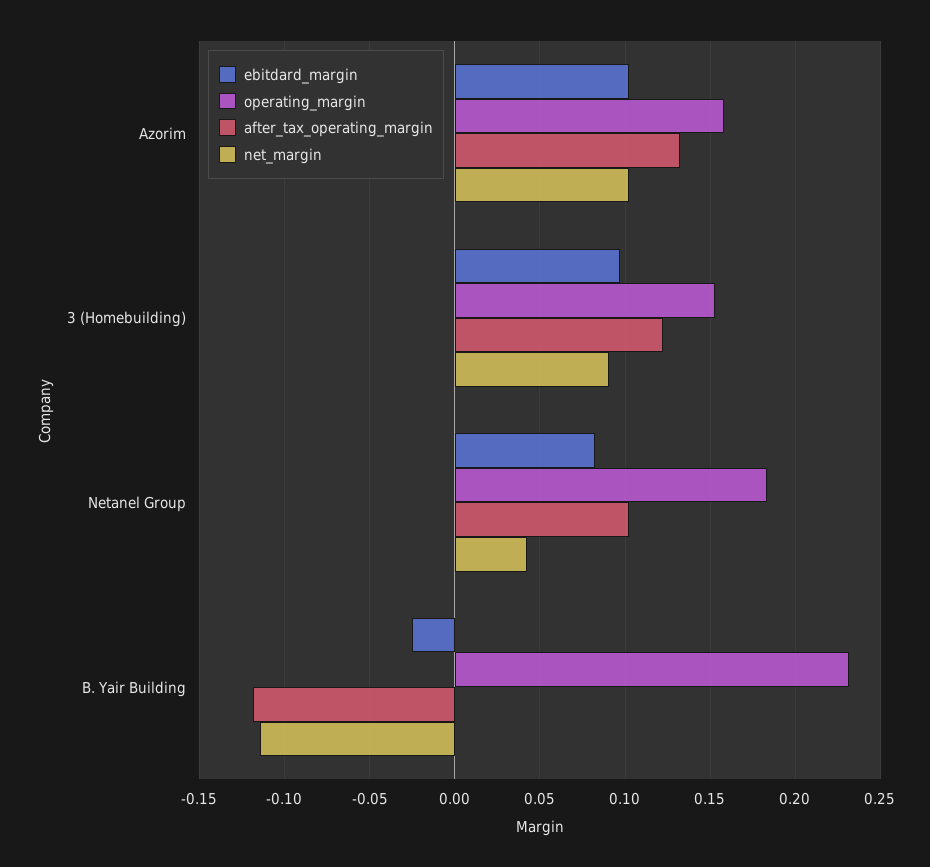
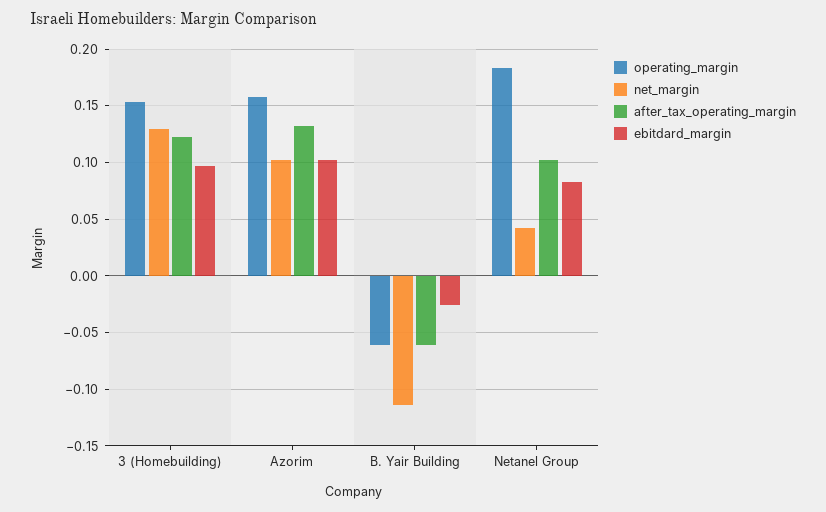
  {
    "ebitdard_margin": {
      "Azorim": 0.1,
      "3 (Homebuilding)": 0.095,
      "Netanel Group": 0.085,
      "B. Yair Building": -0.025
    },
    "operating_margin": {
      "Azorim": 0.16,
      "3 (Homebuilding)": 0.155,
      "Netanel Group": 0.185,
-     "B. Yair Building": 0.23
+     "B. Yair Building": -0.06
    },
    "after_tax_operating_margin": {
      "Azorim": 0.13,
      "3 (Homebuilding)": 0.12,
      "Netanel Group": 0.1,
-     "B. Yair Building": -0.12
+     "B. Yair Building": -0.06
    },
    "net_margin": {
      "Azorim": 0.1,
-     "3 (Homebuilding)": 0.09,
+     "3 (Homebuilding)": 0.13,
      "Netanel Group": 0.045,
      "B. Yair Building": -0.115
    }
  }

